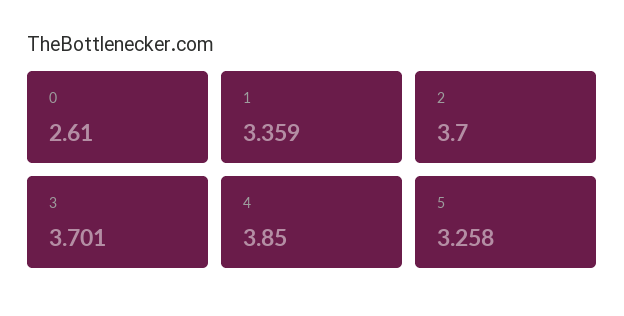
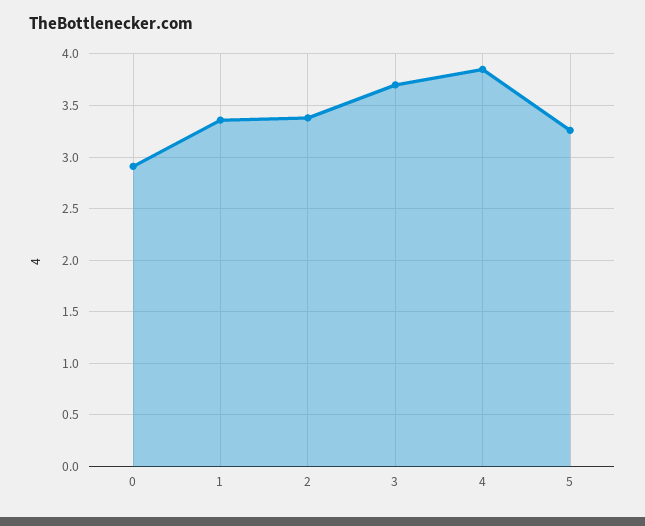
  {
-   "0": 2.61,
+   "0": 2.9,
    "1": 3.359,
-   "2": 3.7,
+   "2": 3.4,
    "3": 3.701,
    "4": 3.85,
    "5": 3.258
  }

